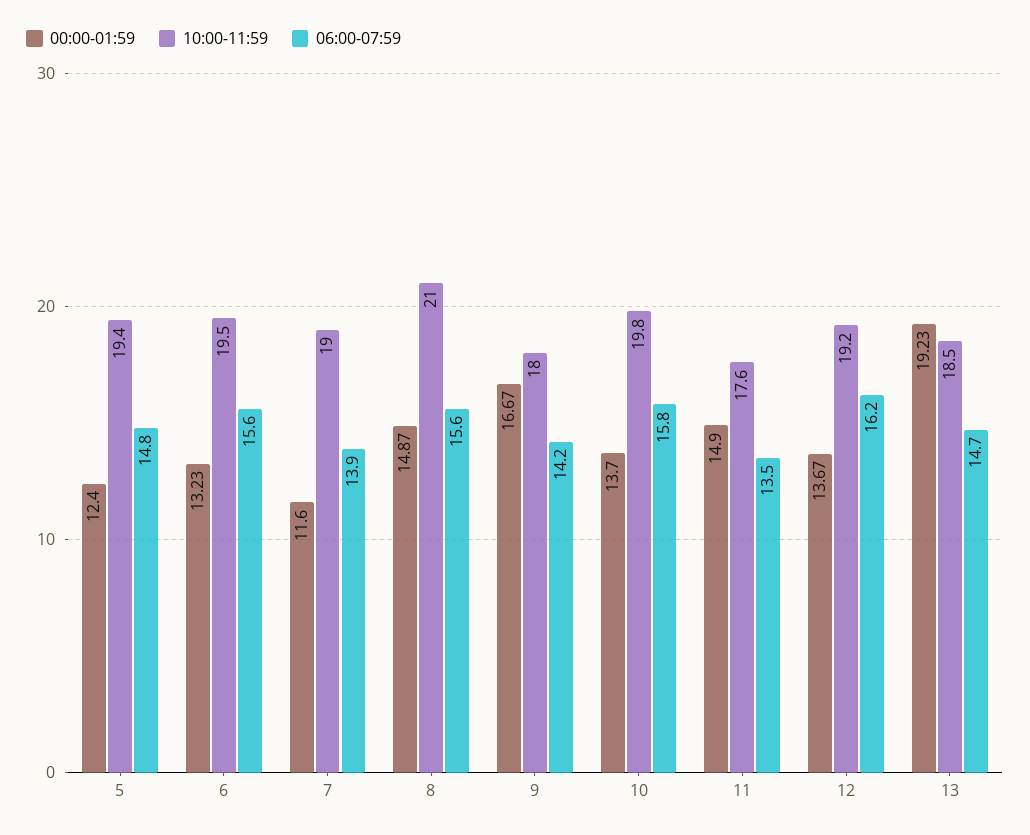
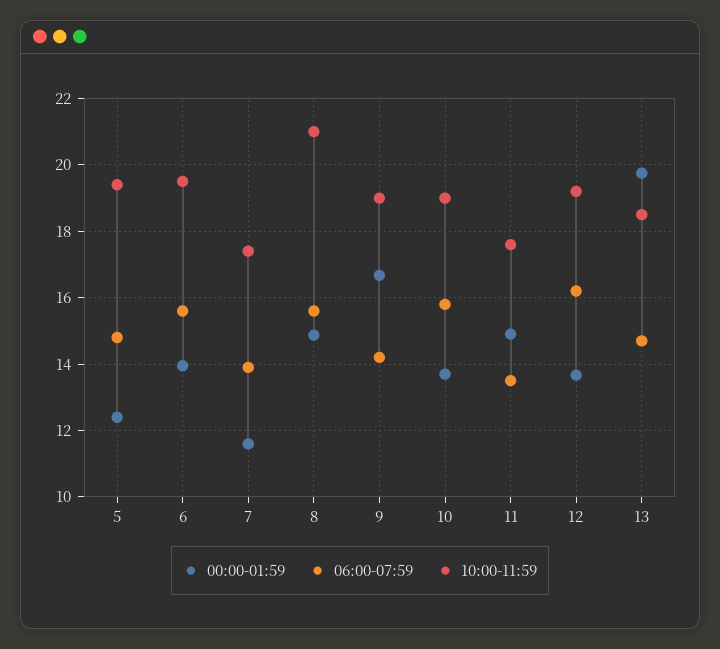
  {
    "00:00-01:59": {
      "5": 12.4,
-     "6": 13.23,
+     "6": 14,
      "7": 11.6,
      "8": 14.87,
      "9": 16.67,
      "10": 13.7,
      "11": 14.9,
      "12": 13.67,
-     "13": 19.23
+     "13": 19.8
    },
    "10:00-11:59": {
      "5": 19.4,
      "6": 19.5,
-     "7": 19,
+     "7": 17.4,
      "8": 21,
-     "9": 18,
+     "9": 19,
-     "10": 19.8,
+     "10": 19,
      "11": 17.6,
      "12": 19.2,
      "13": 18.5
    },
    "06:00-07:59": {
      "5": 14.8,
      "6": 15.6,
      "7": 13.9,
      "8": 15.6,
      "9": 14.2,
      "10": 15.8,
      "11": 13.5,
      "12": 16.2,
      "13": 14.7
    }
  }

